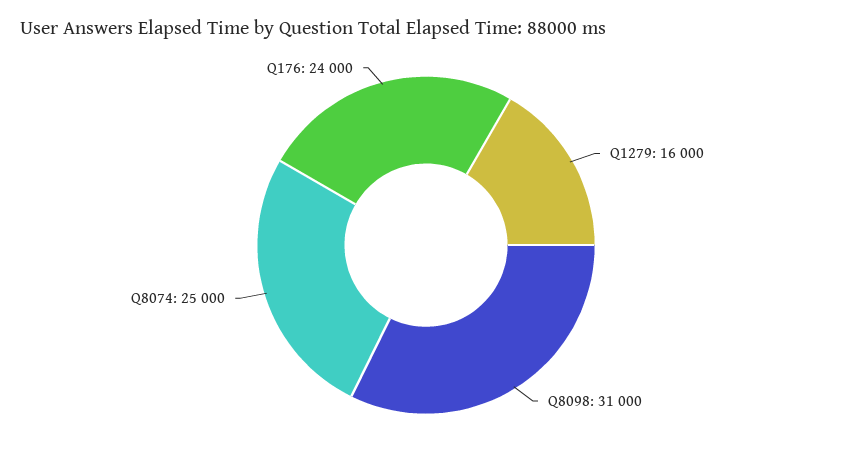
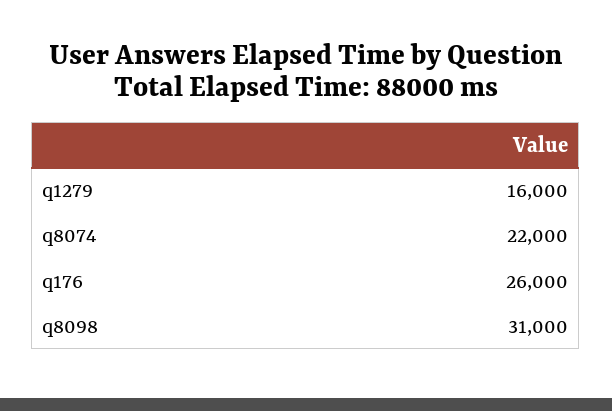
  {
    "Q1279": 16000,
    "Q8098": 31000,
-   "Q8074": 25000,
+   "Q8074": 22000,
-   "Q176": 24000
+   "Q176": 26000
  }

